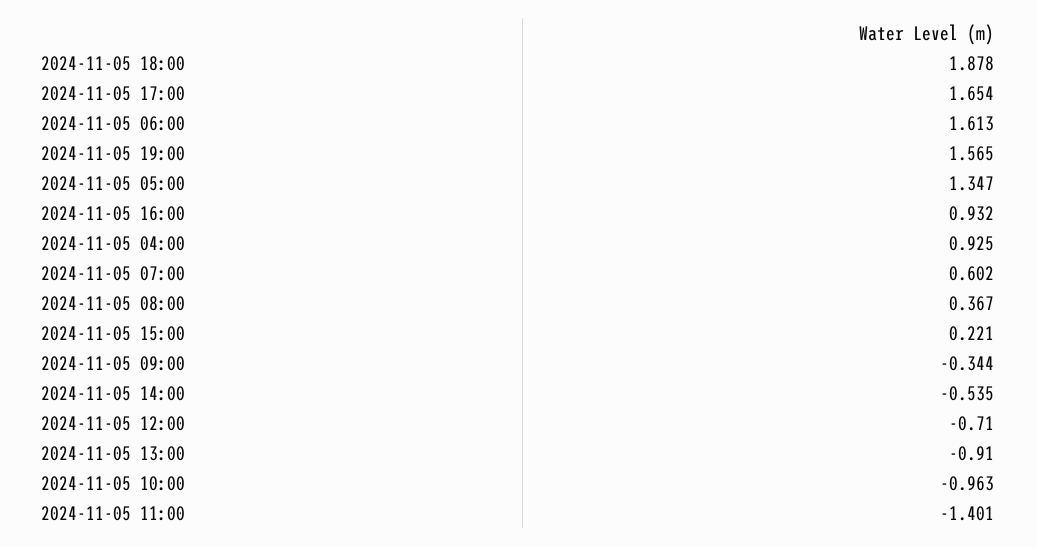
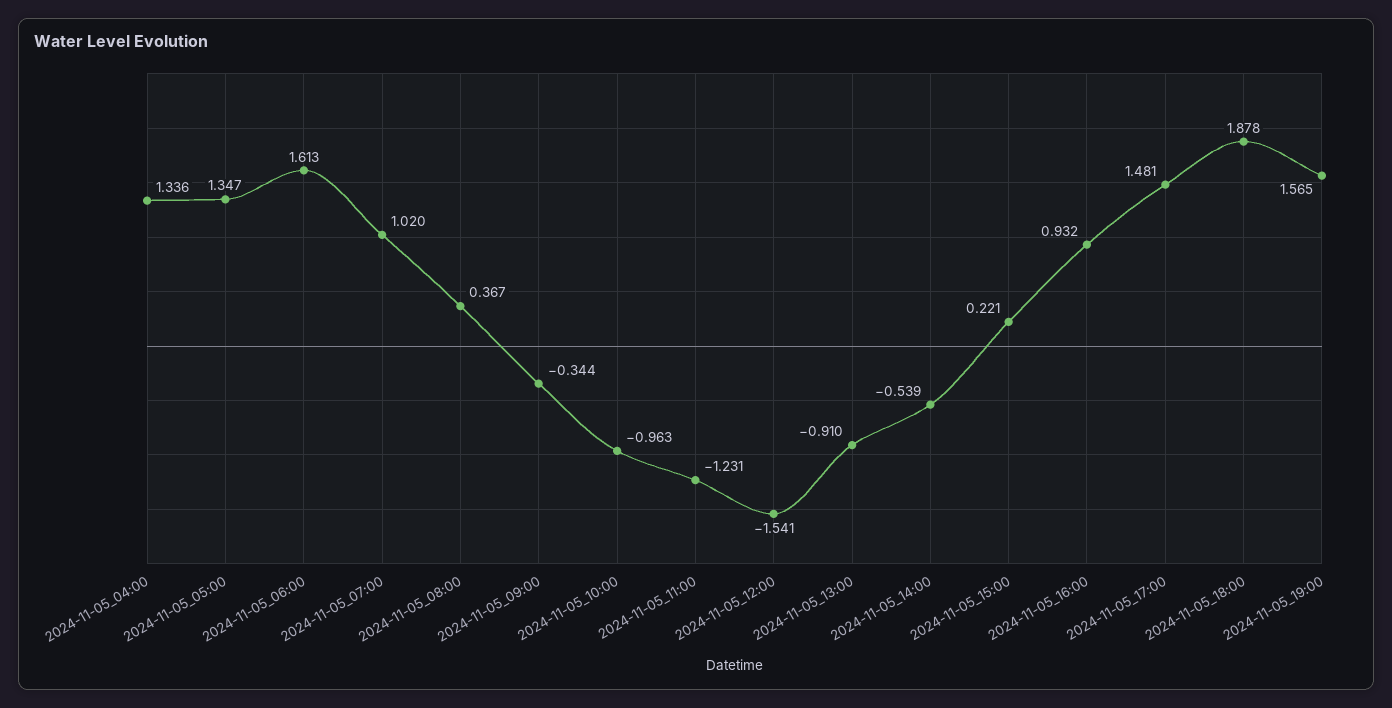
  {
    "2024-11-05 18:00": 1.878,
-   "2024-11-05 17:00": 1.654,
+   "2024-11-05 17:00": 1.481,
    "2024-11-05 06:00": 1.613,
    "2024-11-05 19:00": 1.565,
    "2024-11-05 05:00": 1.347,
    "2024-11-05 16:00": 0.932,
-   "2024-11-05 04:00": 0.925,
+   "2024-11-05 04:00": 1.336,
-   "2024-11-05 07:00": 0.602,
+   "2024-11-05 07:00": 1.02,
    "2024-11-05 08:00": 0.367,
    "2024-11-05 15:00": 0.221,
    "2024-11-05 09:00": -0.344,
-   "2024-11-05 14:00": -0.535,
+   "2024-11-05 14:00": -0.539,
-   "2024-11-05 12:00": -0.71,
+   "2024-11-05 12:00": -1.541,
    "2024-11-05 13:00": -0.91,
    "2024-11-05 10:00": -0.963,
-   "2024-11-05 11:00": -1.401
+   "2024-11-05 11:00": -1.231
  }

